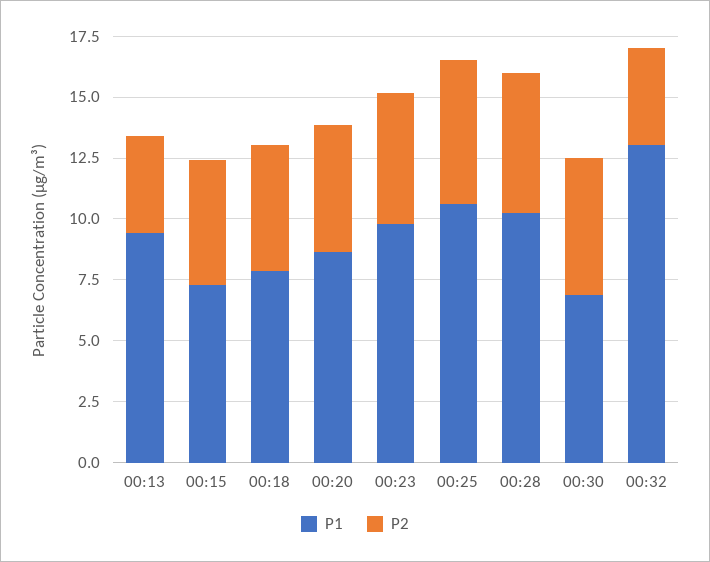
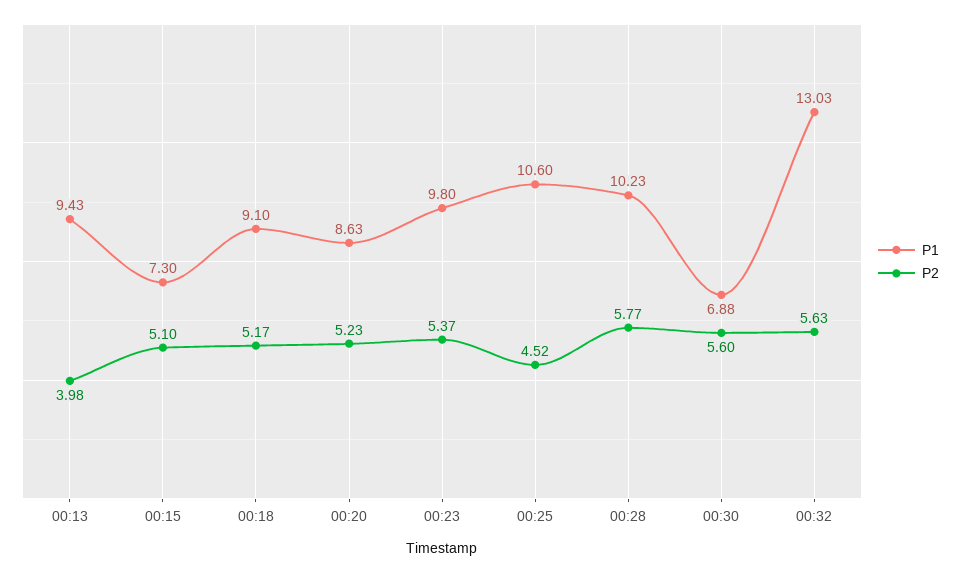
  {
    "P1": {
      "00:13": 9.43,
      "00:15": 7.3,
-     "00:18": 8,
+     "00:18": 9.1,
      "00:20": 8.63,
      "00:23": 9.8,
      "00:25": 10.6,
      "00:28": 10.23,
      "00:30": 6.88,
      "00:32": 13.03
    },
    "P2": {
      "00:13": 3.98,
      "00:15": 5.1,
      "00:18": 5.17,
      "00:20": 5.23,
      "00:23": 5.37,
-     "00:25": 6,
+     "00:25": 4.52,
      "00:28": 5.77,
      "00:30": 5.6,
-     "00:32": 4
+     "00:32": 5.63
    }
  }

